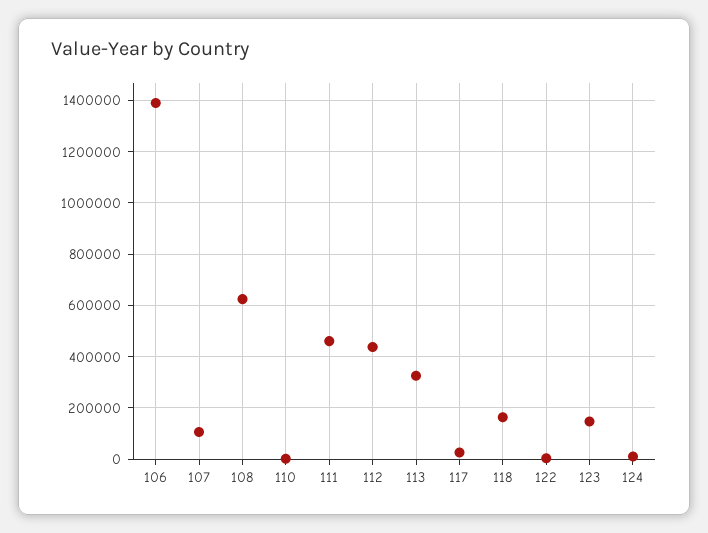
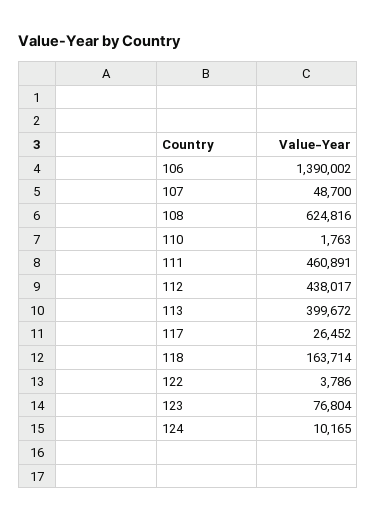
  {
    "106": 1390002,
-   "107": 100000,
+   "107": 48700,
    "108": 624816,
    "110": 1763,
    "111": 460891,
    "112": 438017,
-   "113": 325000,
+   "113": 399672,
    "117": 26452,
    "118": 163714,
    "122": 3786,
-   "123": 150000,
+   "123": 76804,
    "124": 10165
  }

